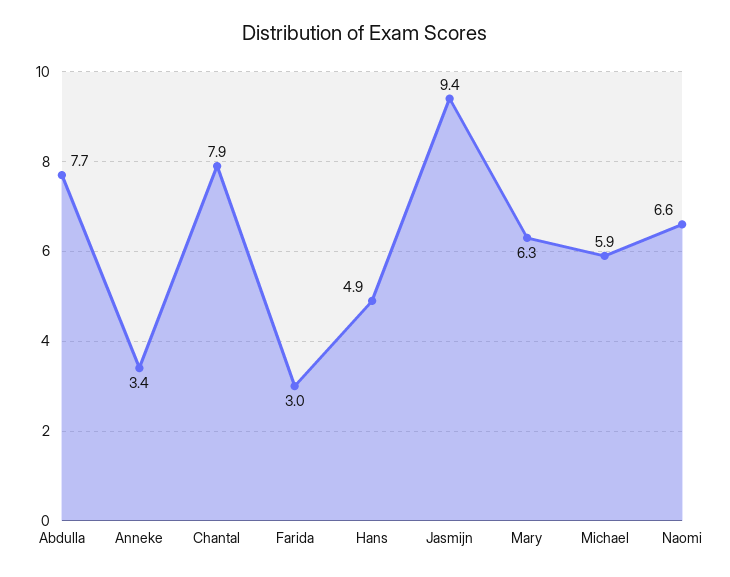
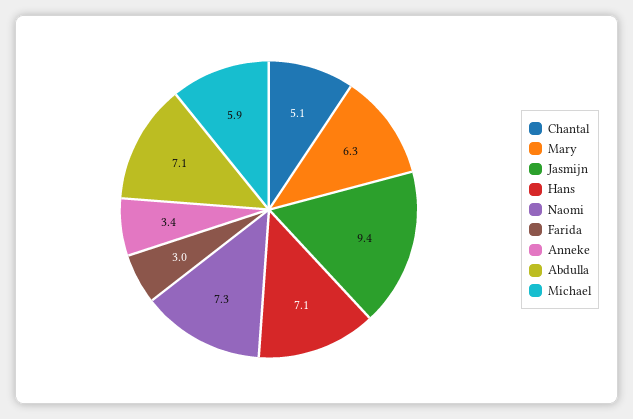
  {
-   "Abdulla": 7.7,
+   "Abdulla": 7.1,
    "Anneke": 3.4,
-   "Chantal": 7.9,
+   "Chantal": 5.1,
    "Farida": 3,
-   "Hans": 4.9,
+   "Hans": 7.1,
    "Jasmijn": 9.4,
    "Mary": 6.3,
    "Michael": 5.9,
-   "Naomi": 6.6
+   "Naomi": 7.3
  }

